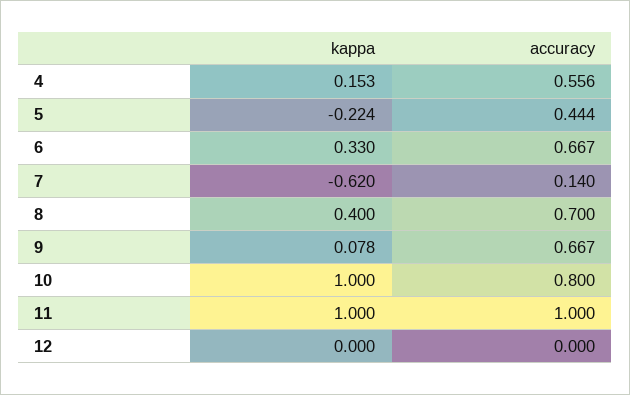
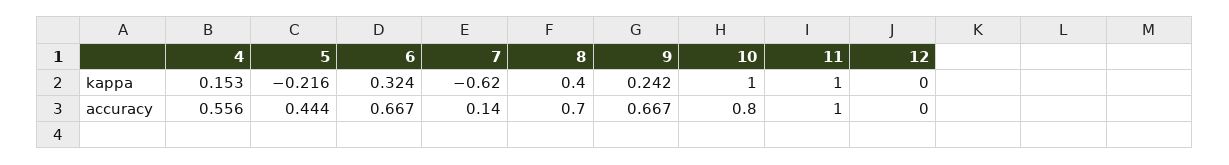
  {
    "kappa": {
      "4": 0.153,
-     "5": -0.224,
+     "5": -0.216,
-     "6": 0.33,
+     "6": 0.324,
      "7": -0.62,
      "8": 0.4,
-     "9": 0.078,
+     "9": 0.242,
      "10": 1,
      "11": 1,
      "12": 0
    },
    "accuracy": {
      "4": 0.556,
      "5": 0.444,
      "6": 0.667,
      "7": 0.14,
      "8": 0.7,
      "9": 0.667,
      "10": 0.8,
      "11": 1,
      "12": 0
    }
  }

